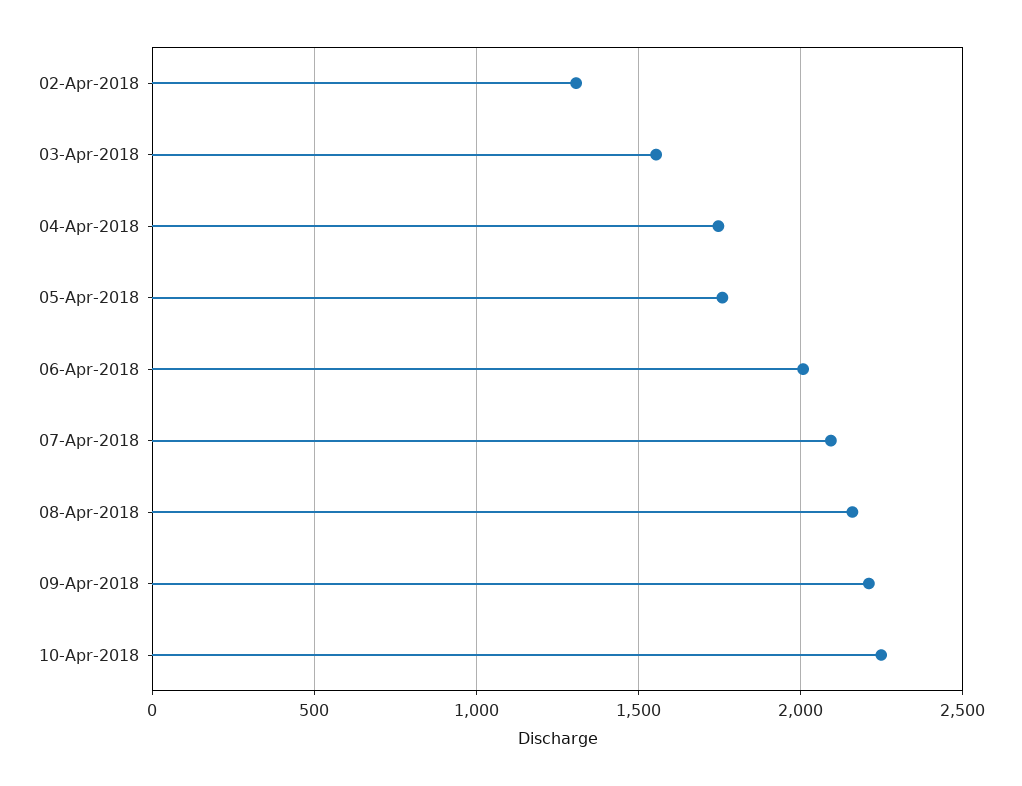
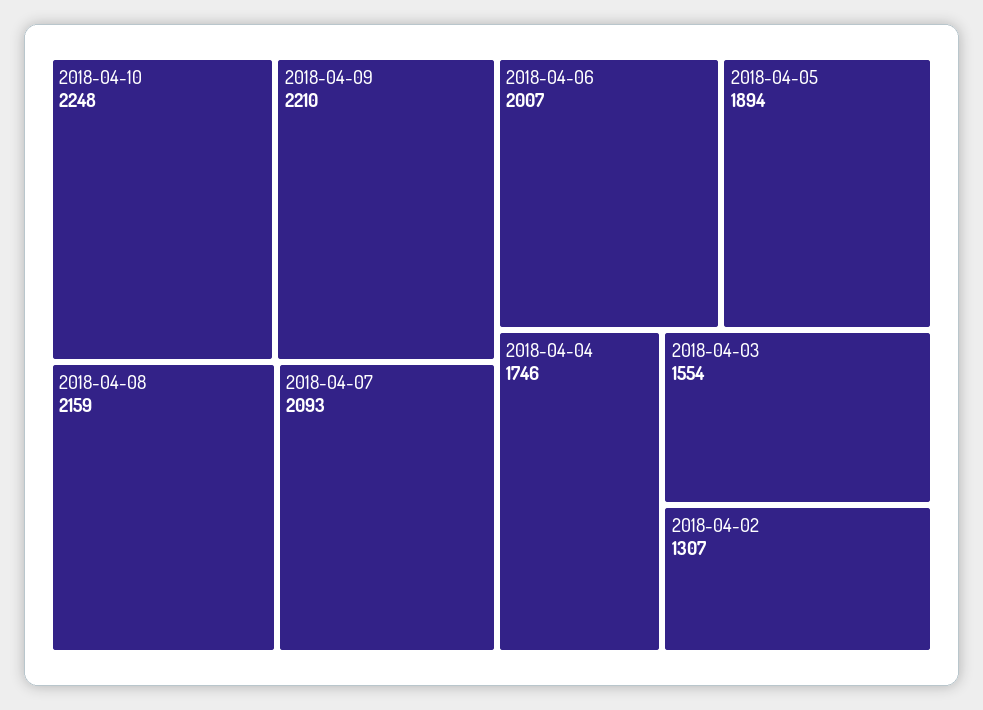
  {
    "02-Apr-2018": 1307,
    "03-Apr-2018": 1554,
    "04-Apr-2018": 1746,
-   "05-Apr-2018": 1750,
+   "05-Apr-2018": 1894,
    "06-Apr-2018": 2007,
    "07-Apr-2018": 2093,
    "08-Apr-2018": 2159,
    "09-Apr-2018": 2210,
    "10-Apr-2018": 2248
  }

